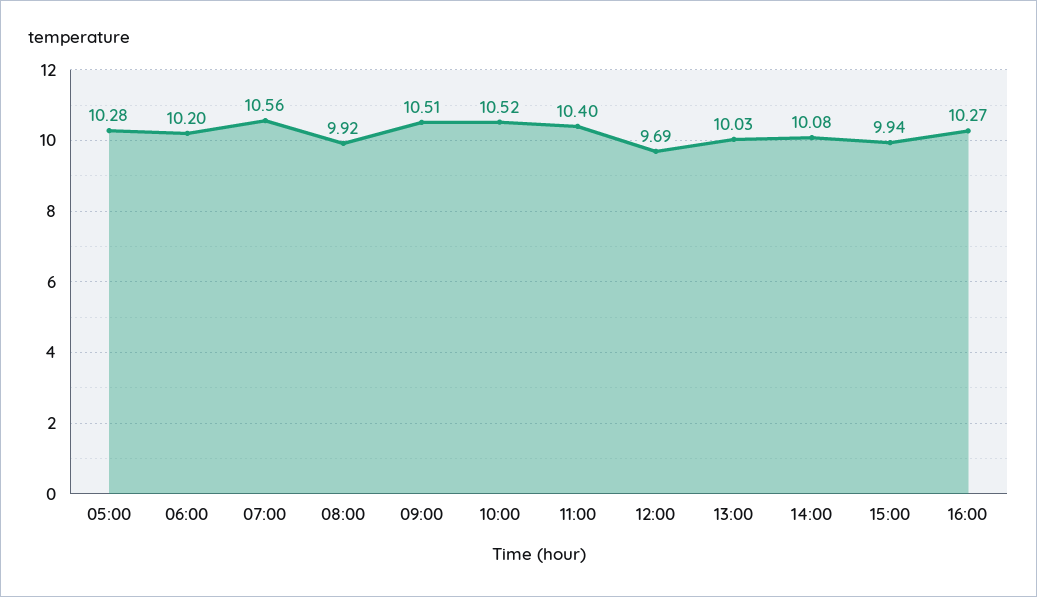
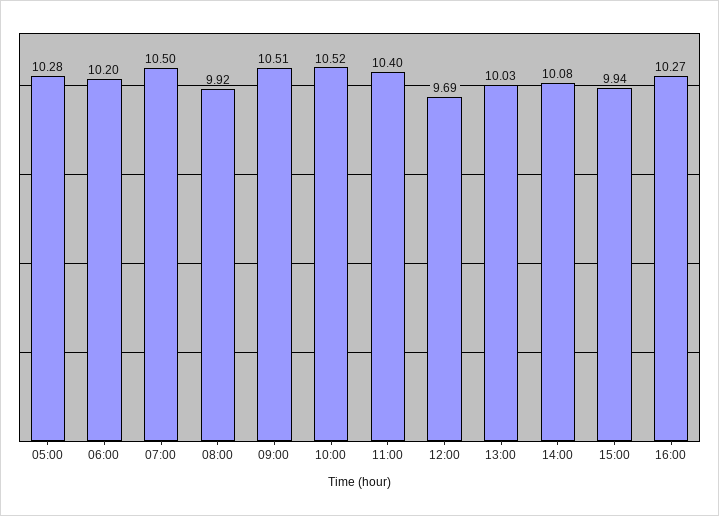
  {
    "05:00": 10.28,
    "06:00": 10.2,
-   "07:00": 10.56,
+   "07:00": 10.5,
    "08:00": 9.92,
    "09:00": 10.51,
    "10:00": 10.52,
    "11:00": 10.4,
    "12:00": 9.69,
    "13:00": 10.03,
    "14:00": 10.08,
    "15:00": 9.94,
    "16:00": 10.27
  }

